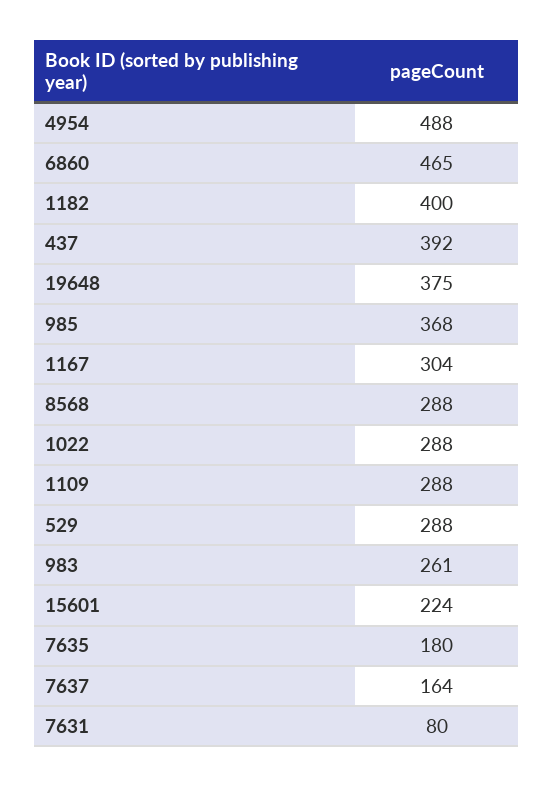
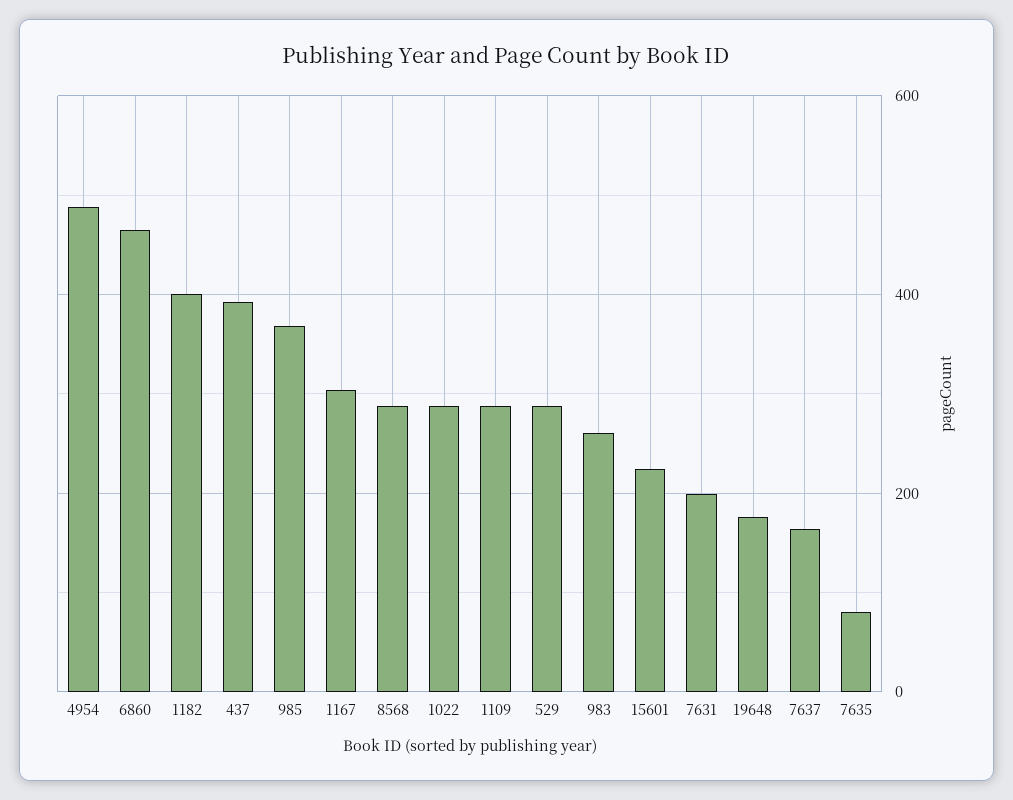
  {
    "4954": 488,
    "6860": 465,
    "1182": 400,
    "437": 392,
-   "19648": 375,
+   "19648": 180,
    "985": 368,
    "1167": 304,
    "8568": 288,
    "1022": 288,
    "1109": 288,
    "529": 288,
    "983": 261,
    "15601": 224,
-   "7635": 180,
+   "7635": 80,
    "7637": 164,
-   "7631": 80
+   "7631": 200
  }

